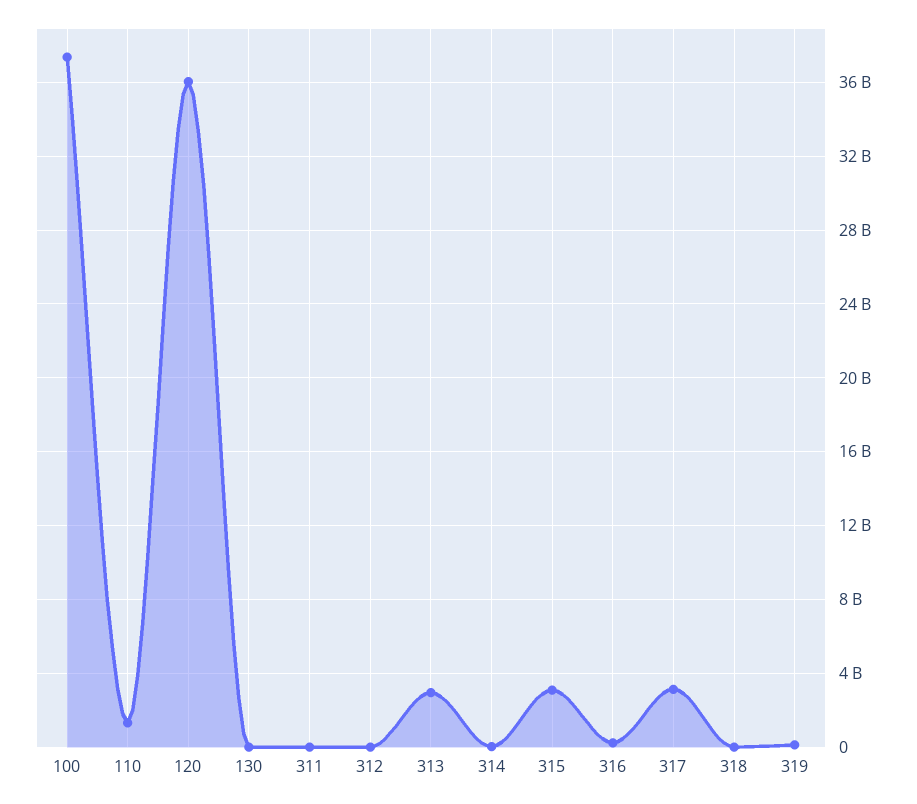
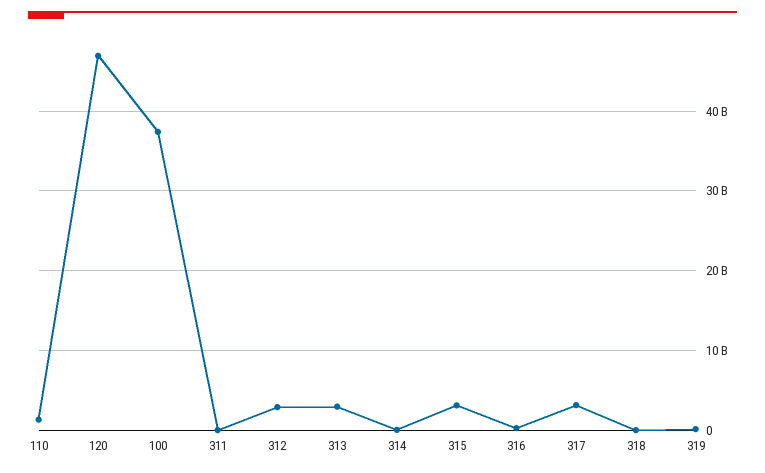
  {
    "100": 37500000000,
    "110": 1500000000,
-   "120": 36000000000,
+   "120": 47000000000,
-   "130": 0,
    "311": 0,
-   "312": 0,
+   "312": 3000000000,
    "313": 3000000000,
    "314": 0,
    "315": 3000000000,
    "316": 0,
    "317": 3000000000,
    "318": 0,
    "319": 0
  }

